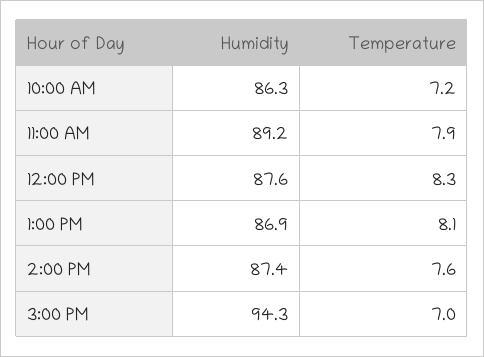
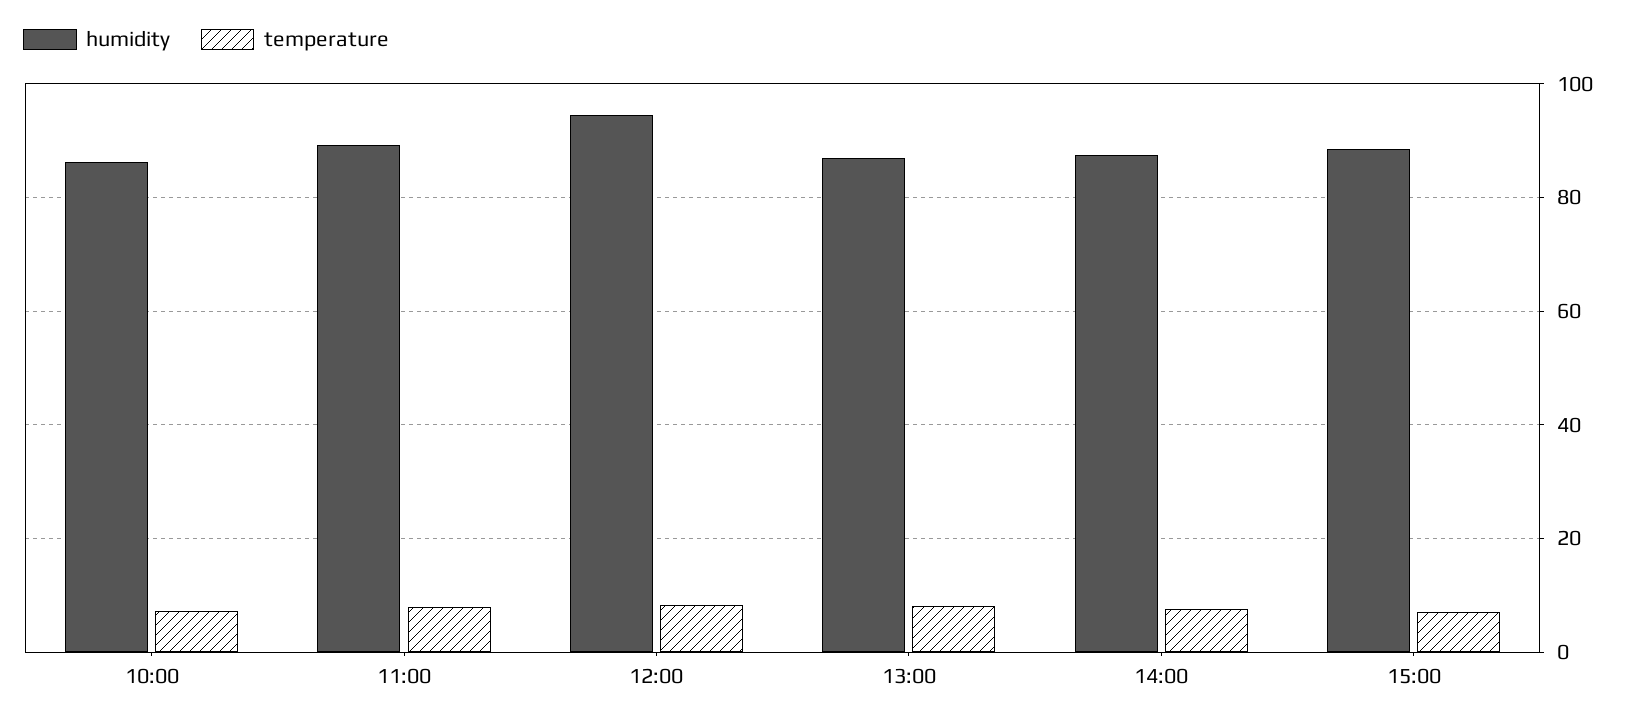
  {
    "Humidity": {
      "10:00 AM": 86.3,
      "11:00 AM": 89.2,
-     "12:00 PM": 87.6,
+     "12:00 PM": 94,
      "1:00 PM": 86.9,
      "2:00 PM": 87.4,
-     "3:00 PM": 94.3
+     "3:00 PM": 88
    },
    "Temperature": {
      "10:00 AM": 7.2,
      "11:00 AM": 7.9,
      "12:00 PM": 8.3,
      "1:00 PM": 8.1,
      "2:00 PM": 7.6,
      "3:00 PM": 7
    }
  }

